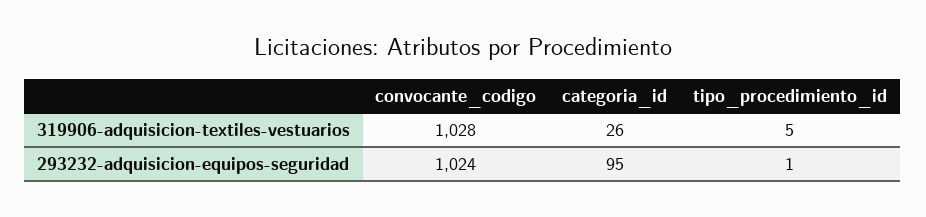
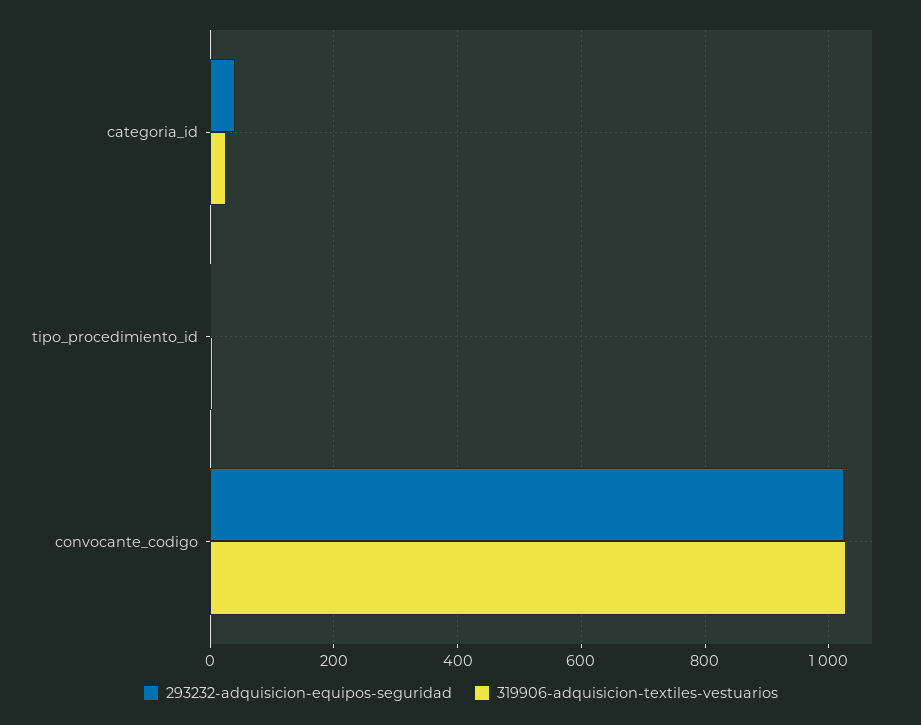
  {
    "319906-adquisicion-textiles-vestuarios": {
      "convocante_codigo": 1028,
      "categoria_id": 26,
      "tipo_procedimiento_id": 5
    },
    "293232-adquisicion-equipos-seguridad": {
      "convocante_codigo": 1024,
-     "categoria_id": 95,
+     "categoria_id": 40,
      "tipo_procedimiento_id": 1
    }
  }

